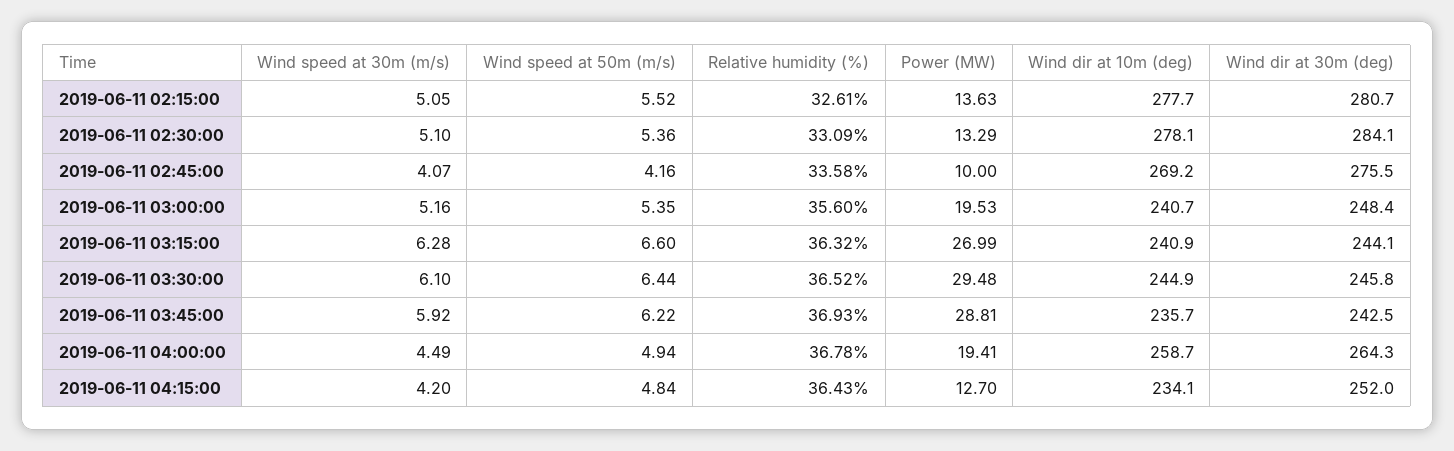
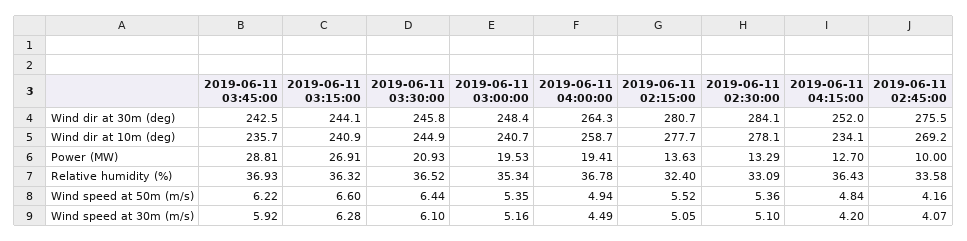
  {
    "Wind speed at 30m (m/s)": {
      "2019-06-11 02:15:00": 5.05,
      "2019-06-11 02:30:00": 5.1,
      "2019-06-11 02:45:00": 4.07,
      "2019-06-11 03:00:00": 5.16,
      "2019-06-11 03:15:00": 6.28,
      "2019-06-11 03:30:00": 6.1,
      "2019-06-11 03:45:00": 5.92,
      "2019-06-11 04:00:00": 4.49,
      "2019-06-11 04:15:00": 4.2
    },
    "Wind speed at 50m (m/s)": {
      "2019-06-11 02:15:00": 5.52,
      "2019-06-11 02:30:00": 5.36,
      "2019-06-11 02:45:00": 4.16,
      "2019-06-11 03:00:00": 5.35,
      "2019-06-11 03:15:00": 6.6,
      "2019-06-11 03:30:00": 6.44,
      "2019-06-11 03:45:00": 6.22,
      "2019-06-11 04:00:00": 4.94,
      "2019-06-11 04:15:00": 4.84
    },
    "Relative humidity (%)": {
-     "2019-06-11 02:15:00": 32.61,
+     "2019-06-11 02:15:00": 32.4,
      "2019-06-11 02:30:00": 33.09,
      "2019-06-11 02:45:00": 33.58,
-     "2019-06-11 03:00:00": 35.6,
+     "2019-06-11 03:00:00": 35.34,
      "2019-06-11 03:15:00": 36.32,
      "2019-06-11 03:30:00": 36.52,
      "2019-06-11 03:45:00": 36.93,
      "2019-06-11 04:00:00": 36.78,
      "2019-06-11 04:15:00": 36.43
    },
    "Power (MW)": {
      "2019-06-11 02:15:00": 13.63,
      "2019-06-11 02:30:00": 13.29,
      "2019-06-11 02:45:00": 10,
      "2019-06-11 03:00:00": 19.53,
-     "2019-06-11 03:15:00": 26.99,
+     "2019-06-11 03:15:00": 26.91,
-     "2019-06-11 03:30:00": 29.48,
+     "2019-06-11 03:30:00": 20.93,
      "2019-06-11 03:45:00": 28.81,
      "2019-06-11 04:00:00": 19.41,
      "2019-06-11 04:15:00": 12.7
    },
    "Wind dir at 10m (deg)": {
      "2019-06-11 02:15:00": 277.7,
      "2019-06-11 02:30:00": 278.1,
      "2019-06-11 02:45:00": 269.2,
      "2019-06-11 03:00:00": 240.7,
      "2019-06-11 03:15:00": 240.9,
      "2019-06-11 03:30:00": 244.9,
      "2019-06-11 03:45:00": 235.7,
      "2019-06-11 04:00:00": 258.7,
      "2019-06-11 04:15:00": 234.1
    },
    "Wind dir at 30m (deg)": {
      "2019-06-11 02:15:00": 280.7,
      "2019-06-11 02:30:00": 284.1,
      "2019-06-11 02:45:00": 275.5,
      "2019-06-11 03:00:00": 248.4,
      "2019-06-11 03:15:00": 244.1,
      "2019-06-11 03:30:00": 245.8,
      "2019-06-11 03:45:00": 242.5,
      "2019-06-11 04:00:00": 264.3,
      "2019-06-11 04:15:00": 252
    }
  }

